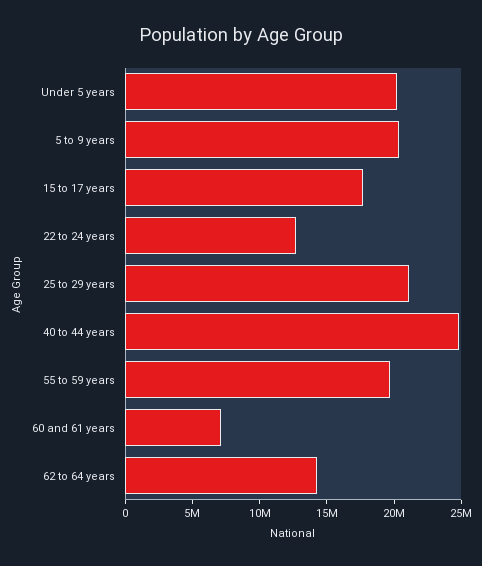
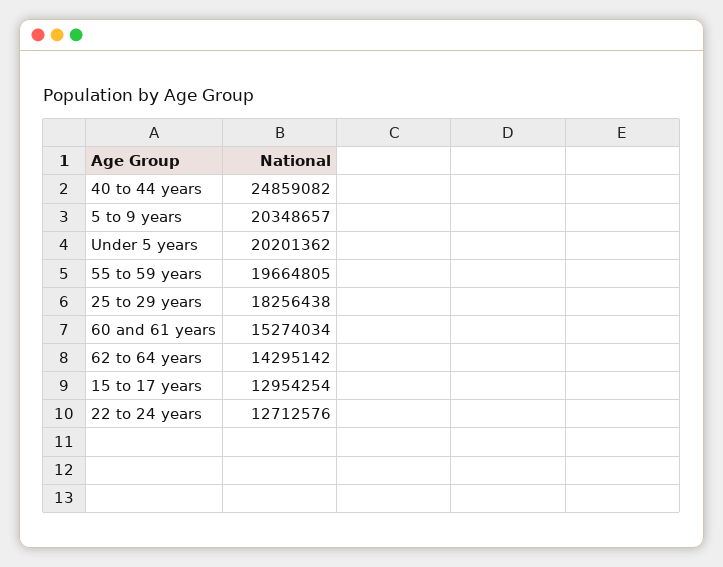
  {
    "Under 5 years": 20201362,
    "5 to 9 years": 20348657,
-   "15 to 17 years": 18000000,
+   "15 to 17 years": 12954254,
    "22 to 24 years": 12712576,
-   "25 to 29 years": 21000000,
+   "25 to 29 years": 18256438,
    "40 to 44 years": 24859082,
    "55 to 59 years": 19664805,
-   "60 and 61 years": 7000000,
+   "60 and 61 years": 15274034,
    "62 to 64 years": 14295142
  }

